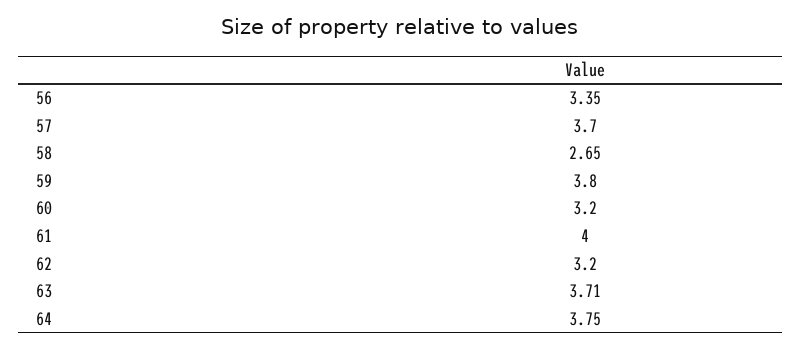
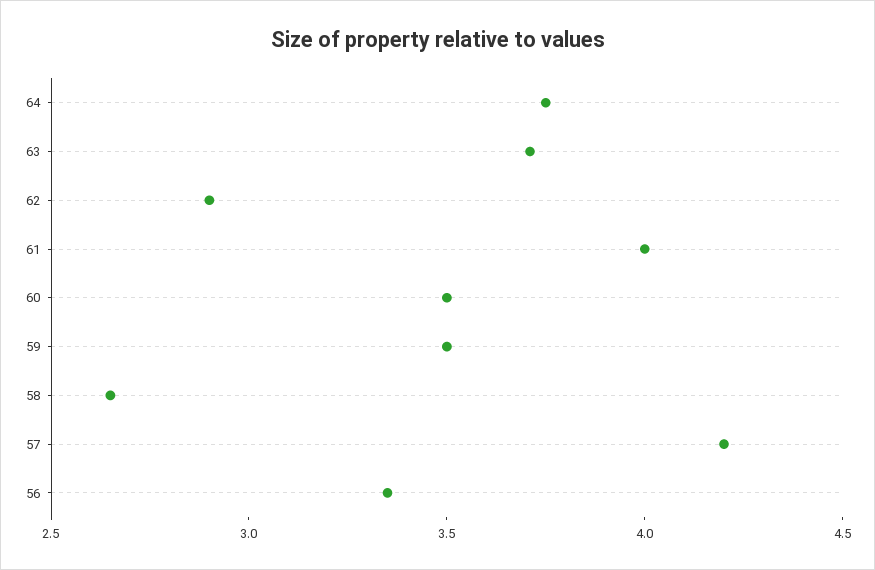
  {
    "56": 3.35,
-   "57": 3.7,
+   "57": 4.2,
    "58": 2.65,
-   "59": 3.8,
+   "59": 3.5,
-   "60": 3.2,
+   "60": 3.5,
    "61": 4,
-   "62": 3.2,
+   "62": 2.9,
    "63": 3.71,
    "64": 3.75
  }

